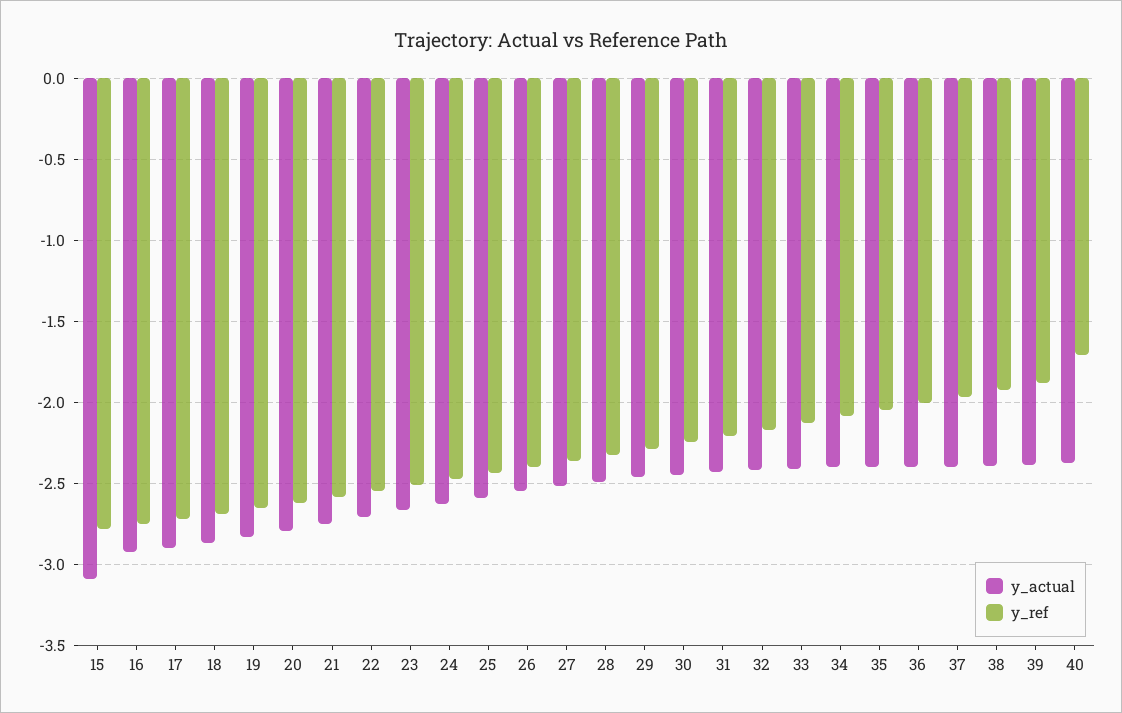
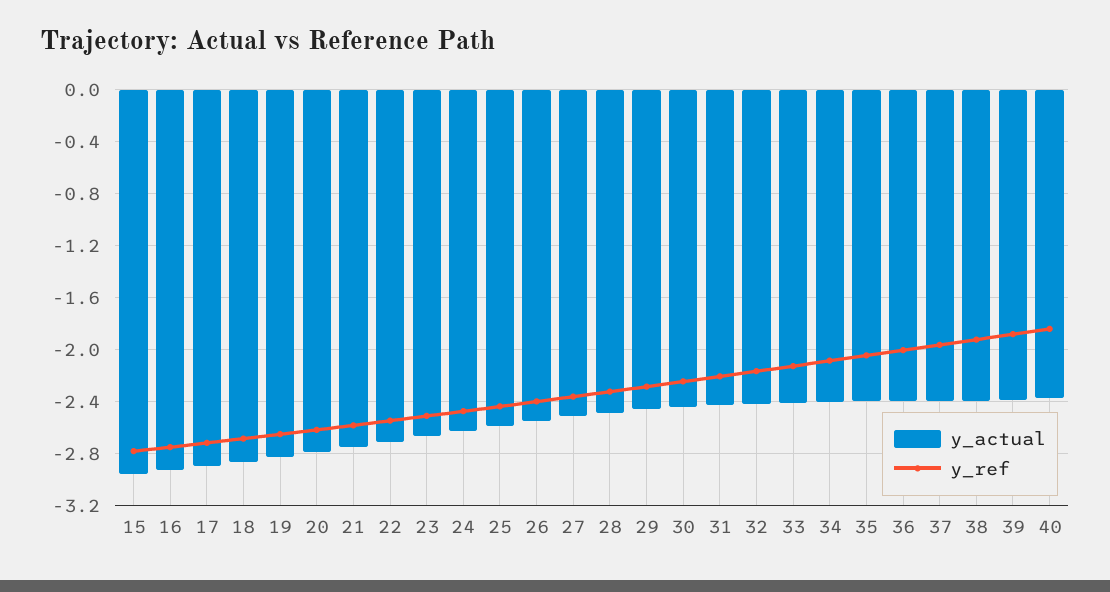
  {
    "y_actual": {
-     "15": -3.1,
+     "15": -2.95,
      "16": -2.95,
      "17": -2.9,
      "18": -2.85,
      "19": -2.85,
      "20": -2.8,
      "21": -2.75,
      "22": -2.7,
      "23": -2.65,
      "24": -2.65,
      "25": -2.6,
      "26": -2.55,
      "27": -2.5,
      "28": -2.5,
      "29": -2.45,
      "30": -2.45,
      "31": -2.45,
      "32": -2.4,
      "33": -2.4,
      "34": -2.4,
      "35": -2.4,
      "36": -2.4,
      "37": -2.4,
      "38": -2.4,
      "39": -2.4,
      "40": -2.35
    },
    "y_ref": {
      "15": -2.8,
      "16": -2.75,
      "17": -2.7,
      "18": -2.7,
      "19": -2.65,
      "20": -2.6,
      "21": -2.6,
      "22": -2.55,
      "23": -2.5,
      "24": -2.5,
      "25": -2.45,
      "26": -2.4,
      "27": -2.35,
      "28": -2.3,
      "29": -2.3,
      "30": -2.25,
      "31": -2.2,
      "32": -2.15,
      "33": -2.15,
      "34": -2.1,
      "35": -2.05,
      "36": -2,
      "37": -1.95,
      "38": -1.9,
      "39": -1.9,
-     "40": -1.7
+     "40": -1.85
    }
  }

